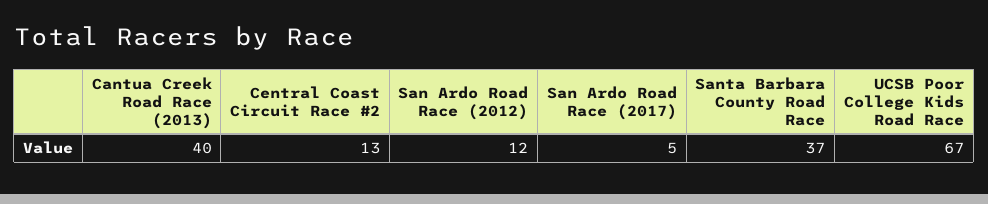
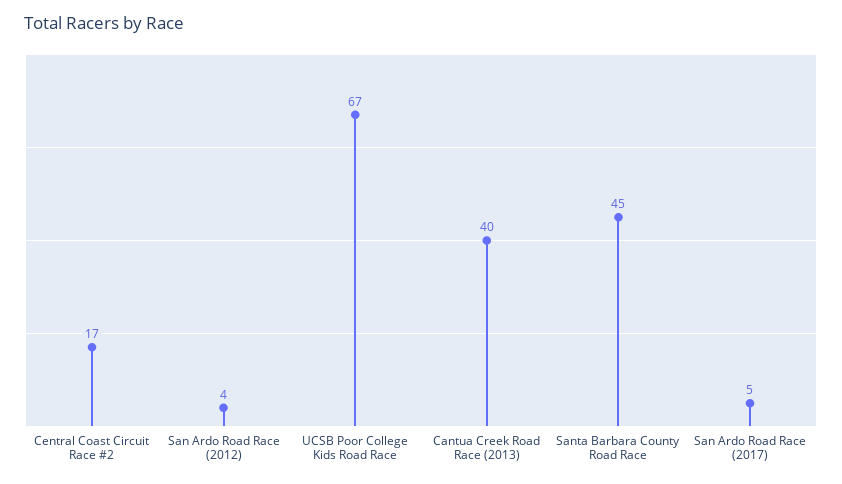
  {
    "Cantua Creek Road Race (2013)": 40,
-   "Central Coast Circuit Race #2": 13,
+   "Central Coast Circuit Race #2": 17,
-   "San Ardo Road Race (2012)": 12,
+   "San Ardo Road Race (2012)": 4,
    "San Ardo Road Race (2017)": 5,
-   "Santa Barbara County Road Race": 37,
+   "Santa Barbara County Road Race": 45,
    "UCSB Poor College Kids Road Race": 67
  }

